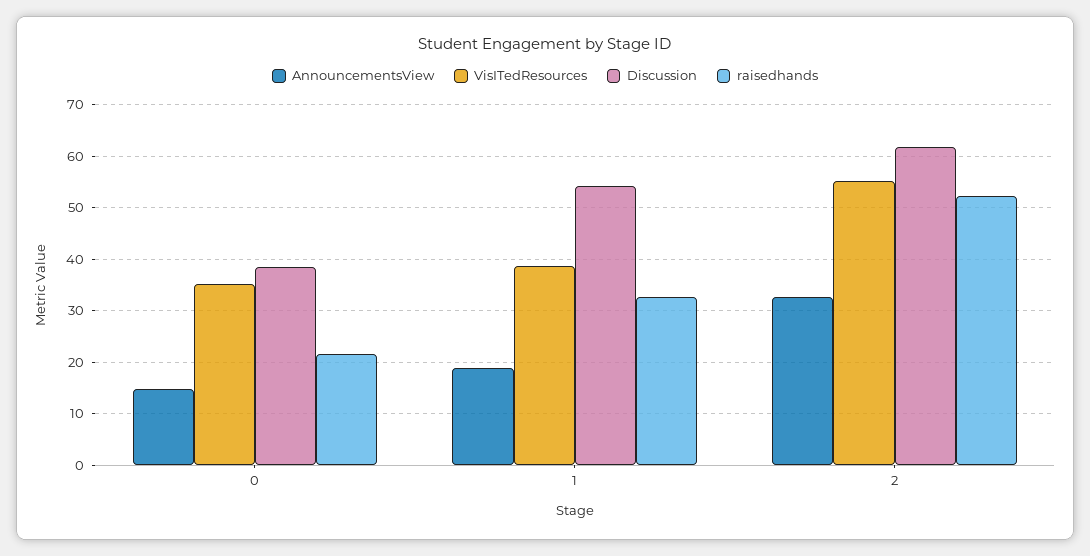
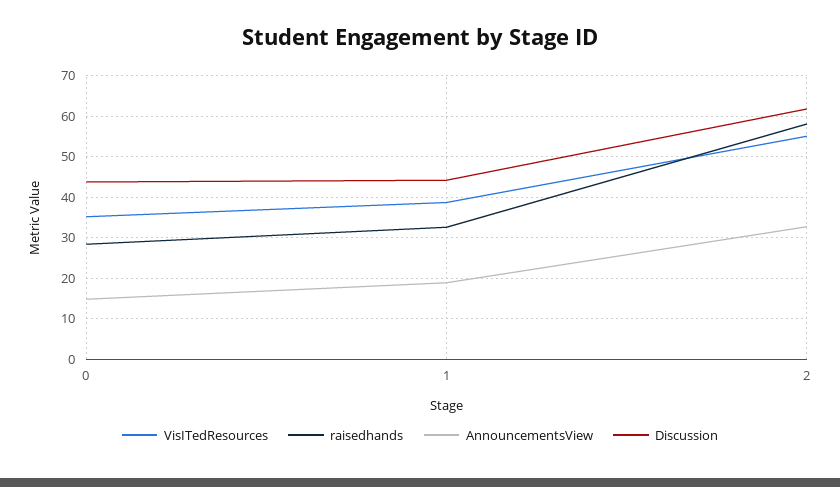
  {
    "AnnouncementsView": {
      "0": 14,
      "1": 18,
      "2": 32
    },
    "VisITedResources": {
      "0": 36,
      "1": 38,
      "2": 56
    },
    "Discussion": {
-     "0": 38,
+     "0": 44,
-     "1": 54,
+     "1": 44,
      "2": 62
    },
    "raisedhands": {
-     "0": 22,
+     "0": 28,
      "1": 32,
-     "2": 52
+     "2": 58
    }
  }

